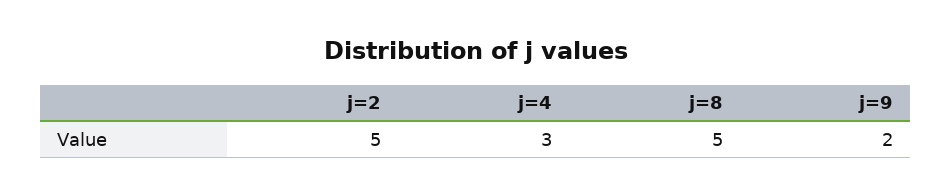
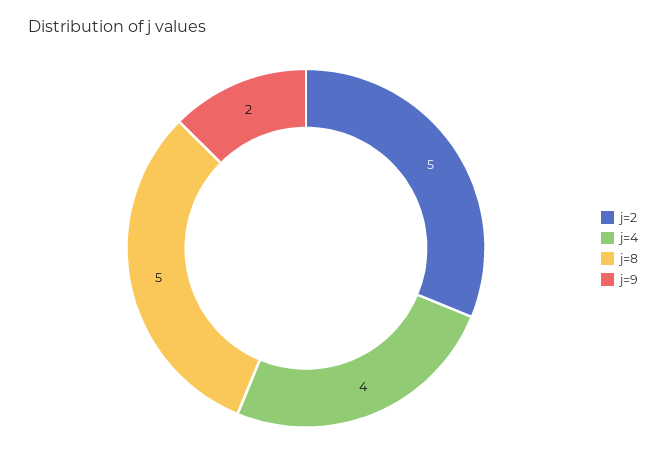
  {
    "j=2": 5,
-   "j=4": 3,
+   "j=4": 4,
    "j=8": 5,
    "j=9": 2
  }

